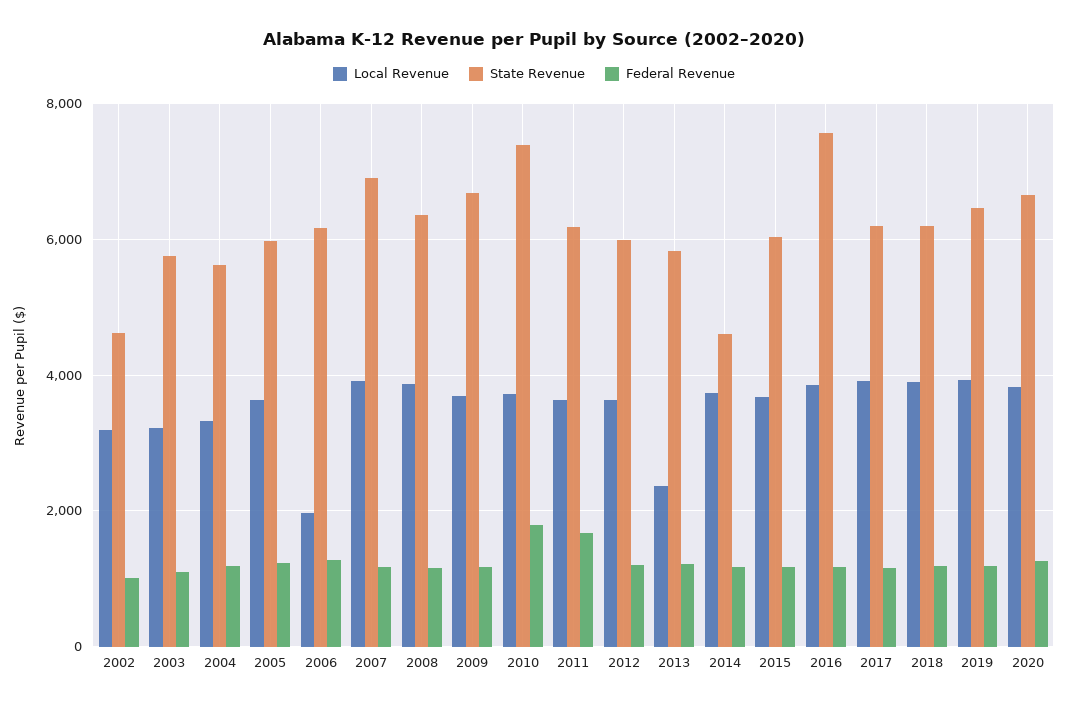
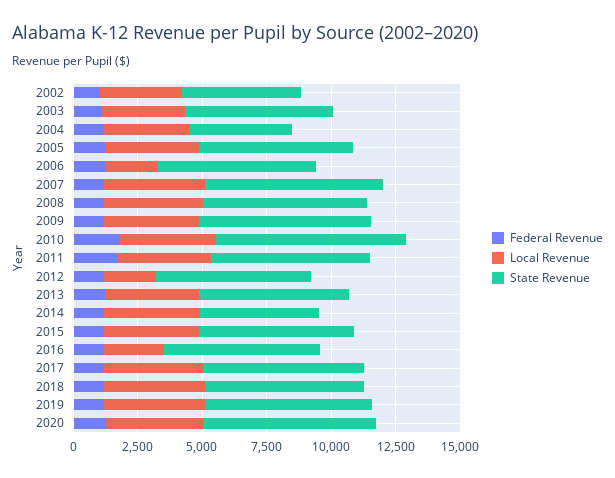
  {
    "Local Revenue": {
      "2002": 3200,
      "2003": 3200,
      "2004": 3400,
      "2005": 3600,
      "2006": 2000,
      "2007": 4000,
      "2008": 3800,
      "2009": 3600,
      "2010": 3800,
      "2011": 3600,
-     "2012": 3600,
+     "2012": 2000,
-     "2013": 2400,
+     "2013": 3500,
      "2014": 3800,
      "2015": 3600,
-     "2016": 3800,
+     "2016": 2500,
      "2017": 4000,
      "2018": 4000,
      "2019": 4000,
      "2020": 3800
    },
    "State Revenue": {
      "2002": 4600,
      "2003": 5800,
-     "2004": 5600,
+     "2004": 4000,
      "2005": 6000,
      "2006": 6200,
      "2007": 7000,
      "2008": 6400,
      "2009": 6600,
      "2010": 7400,
      "2011": 6200,
      "2012": 6000,
      "2013": 5800,
      "2014": 4600,
      "2015": 6000,
-     "2016": 7600,
+     "2016": 6000,
      "2017": 6200,
      "2018": 6200,
      "2019": 6400,
      "2020": 6600
    },
    "Federal Revenue": {
      "2002": 1000,
      "2003": 1200,
      "2004": 1200,
      "2005": 1200,
      "2006": 1200,
      "2007": 1200,
      "2008": 1200,
      "2009": 1200,
      "2010": 1800,
      "2011": 1600,
      "2012": 1200,
      "2013": 1200,
      "2014": 1200,
      "2015": 1200,
      "2016": 1200,
      "2017": 1200,
      "2018": 1200,
      "2019": 1200,
      "2020": 1200
    }
  }

